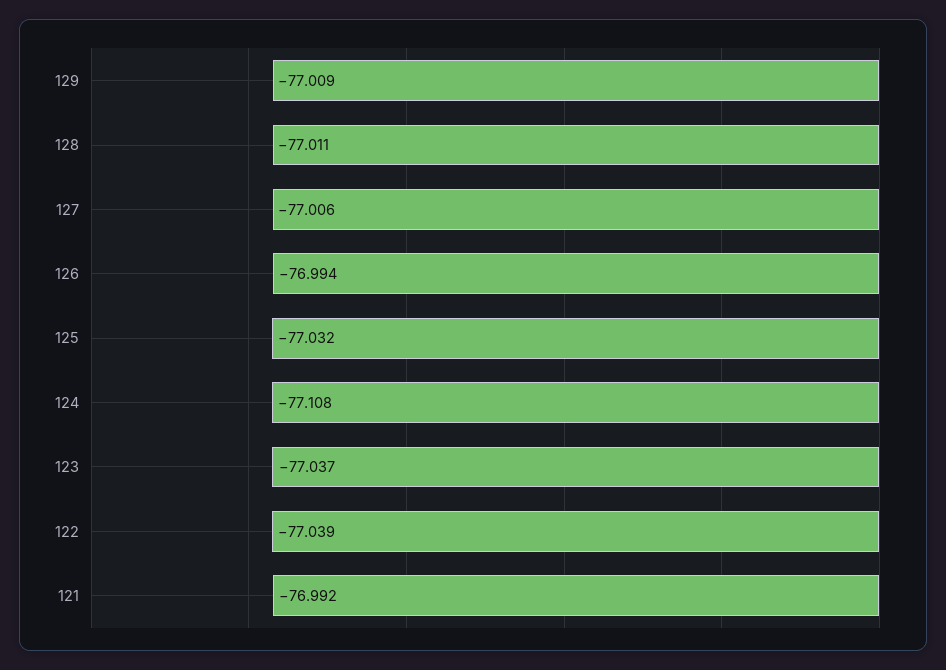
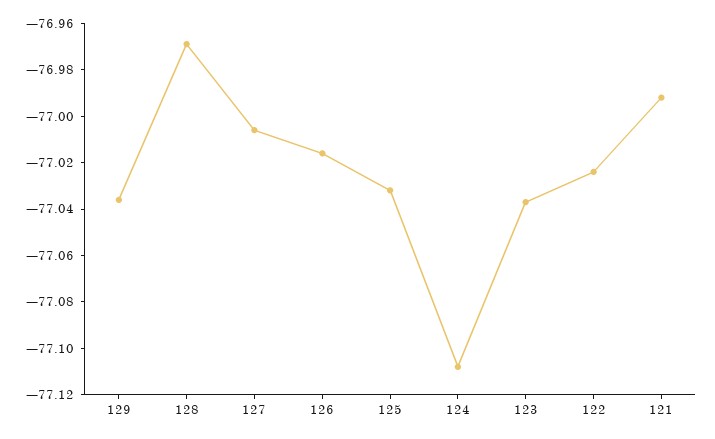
  {
-   "129": -77.009,
+   "129": -77.035,
-   "128": -77.011,
+   "128": -76.97,
    "127": -77.006,
-   "126": -76.994,
+   "126": -77.015,
    "125": -77.032,
    "124": -77.108,
    "123": -77.037,
-   "122": -77.039,
+   "122": -77.025,
    "121": -76.992
  }

